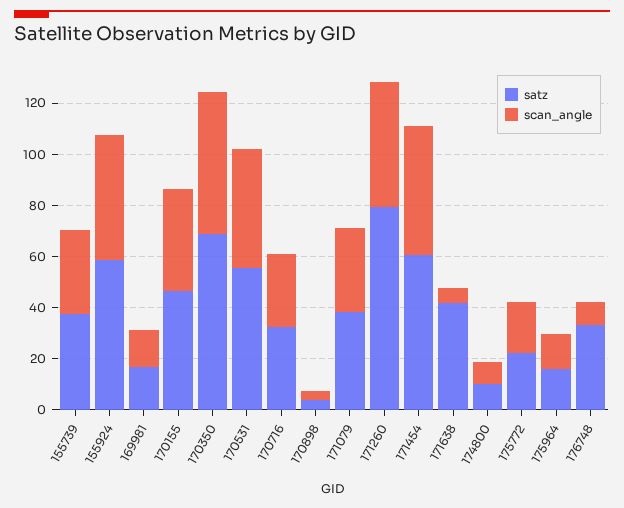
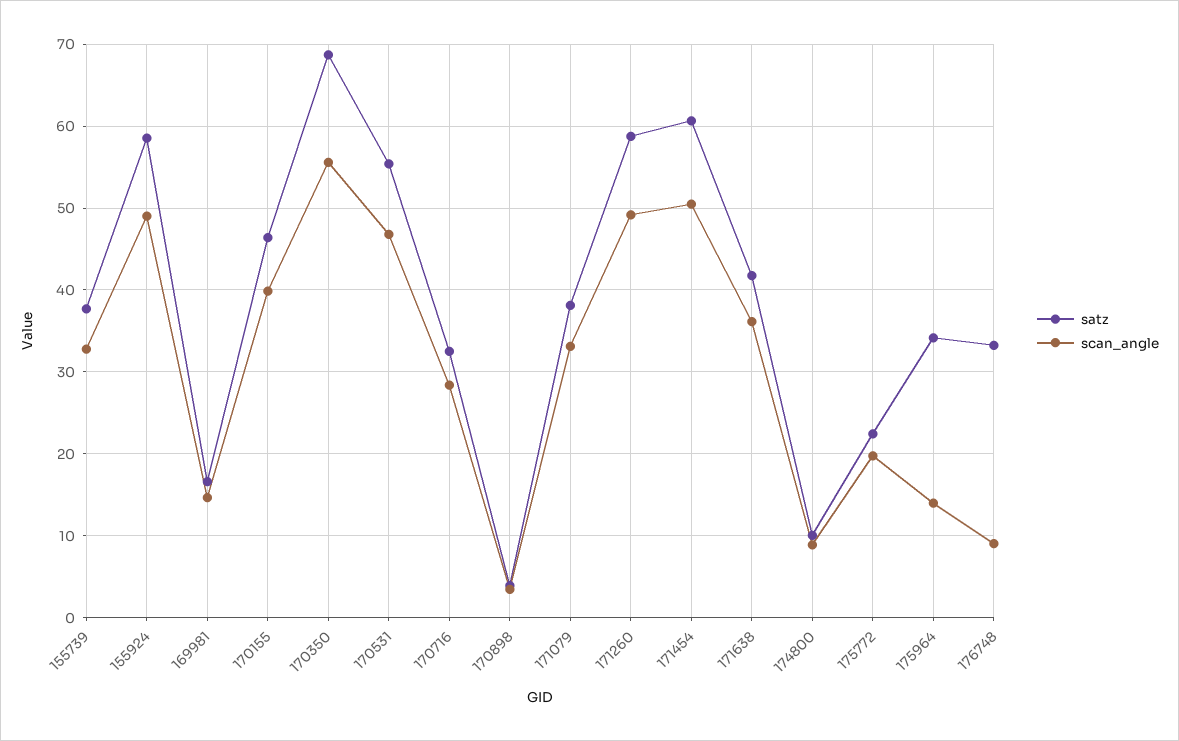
  {
    "satz": {
      "155739": 38,
      "155924": 59,
      "169981": 17,
      "170155": 46,
      "170350": 69,
      "170531": 55,
      "170716": 32,
      "170898": 4,
      "171079": 38,
-     "171260": 80,
+     "171260": 59,
      "171454": 61,
      "171638": 42,
      "174800": 10,
      "175772": 22,
-     "175964": 15,
+     "175964": 34,
      "176748": 33
    },
    "scan_angle": {
      "155739": 33,
      "155924": 49,
      "169981": 15,
      "170155": 40,
      "170350": 56,
      "170531": 47,
      "170716": 28,
      "170898": 3,
      "171079": 33,
      "171260": 49,
      "171454": 50,
-     "171638": 5,
+     "171638": 36,
      "174800": 9,
      "175772": 20,
      "175964": 14,
      "176748": 9
    }
  }

